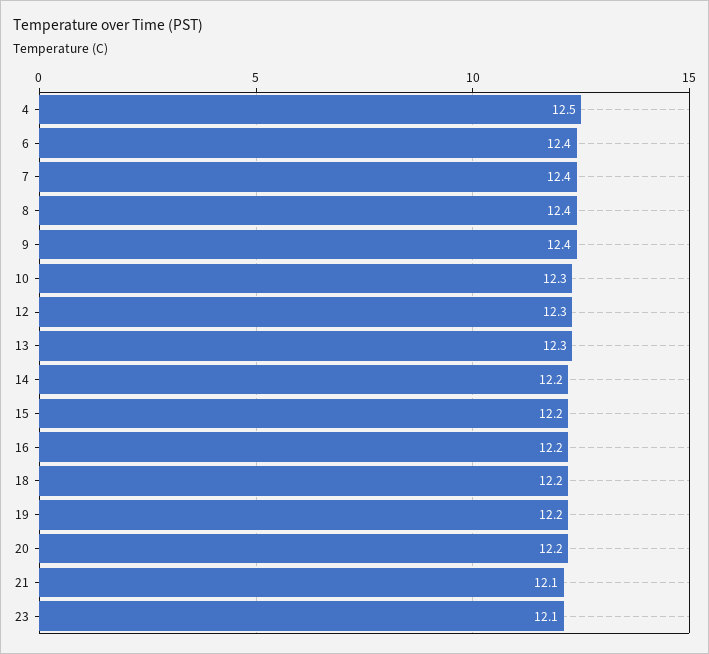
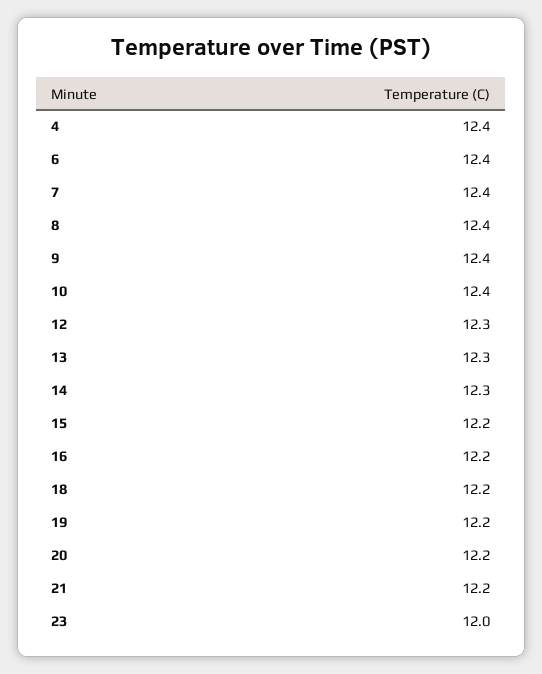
  {
-   "4": 12.5,
+   "4": 12.4,
    "6": 12.4,
    "7": 12.4,
    "8": 12.4,
    "9": 12.4,
-   "10": 12.3,
+   "10": 12.4,
    "12": 12.3,
    "13": 12.3,
-   "14": 12.2,
+   "14": 12.3,
    "15": 12.2,
    "16": 12.2,
    "18": 12.2,
    "19": 12.2,
    "20": 12.2,
-   "21": 12.1,
+   "21": 12.2,
-   "23": 12.1
+   "23": 12
  }

